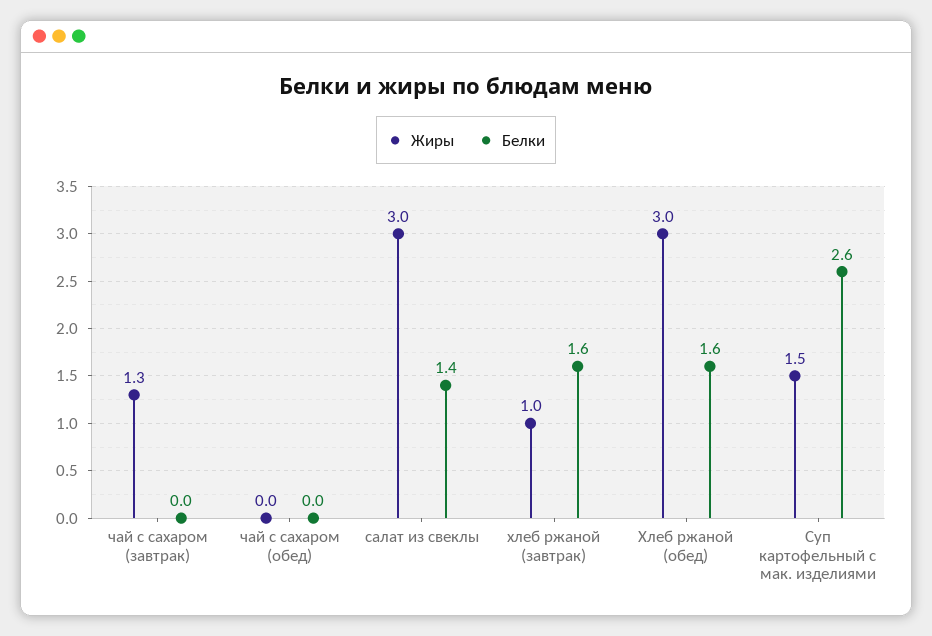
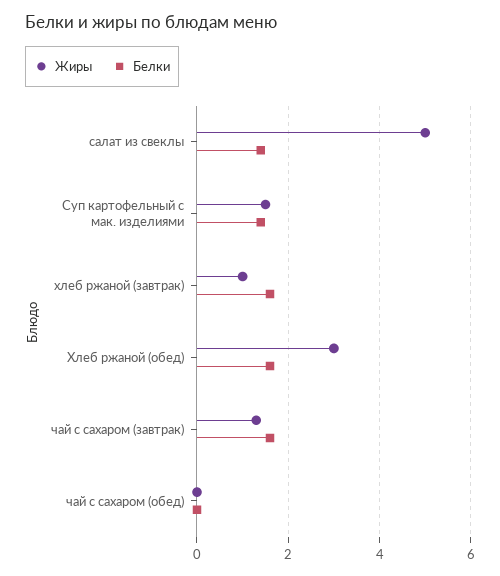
  {
    "Жиры": {
      "чай с сахаром (завтрак)": 1.3,
      "чай с сахаром (обед)": 0,
-     "салат из свеклы": 3,
+     "салат из свеклы": 5,
      "хлеб ржаной (завтрак)": 1,
      "Хлеб ржаной (обед)": 3,
      "Суп картофельный с мак. изделиями": 1.5
    },
    "Белки": {
-     "чай с сахаром (завтрак)": 0,
+     "чай с сахаром (завтрак)": 1.5,
      "чай с сахаром (обед)": 0,
      "салат из свеклы": 1.4,
      "хлеб ржаной (завтрак)": 1.6,
      "Хлеб ржаной (обед)": 1.6,
-     "Суп картофельный с мак. изделиями": 2.6
+     "Суп картофельный с мак. изделиями": 1.5
    }
  }

